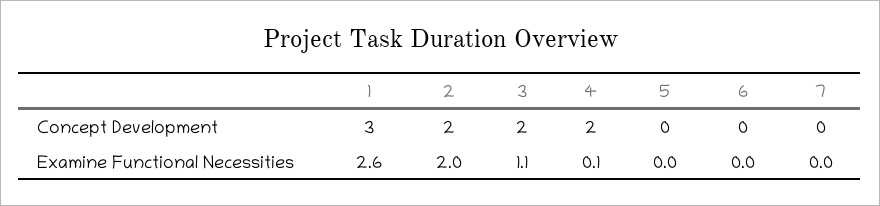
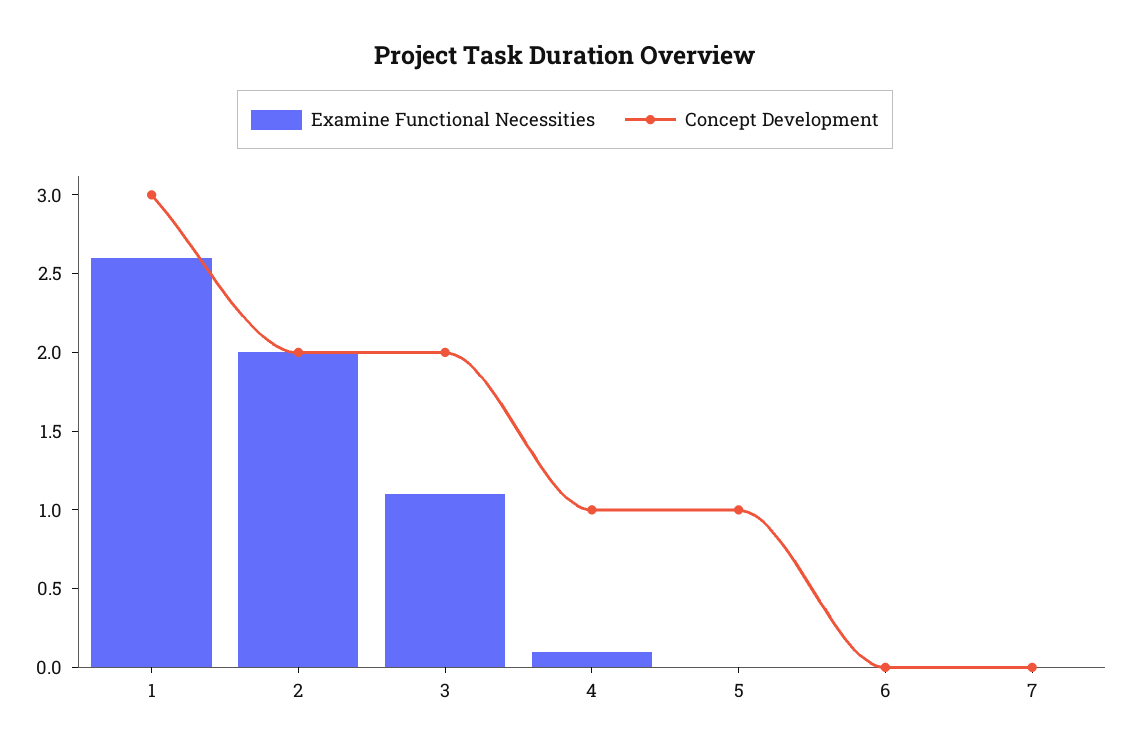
  {
    "Concept Development": {
      "1": 3,
      "2": 2,
      "3": 2,
-     "4": 2,
+     "4": 1,
-     "5": 0,
+     "5": 1,
      "6": 0,
      "7": 0
    },
    "Examine Functional Necessities": {
      "1": 2.6,
      "2": 2,
      "3": 1.1,
      "4": 0.1,
      "5": 0,
      "6": 0,
      "7": 0
    }
  }

